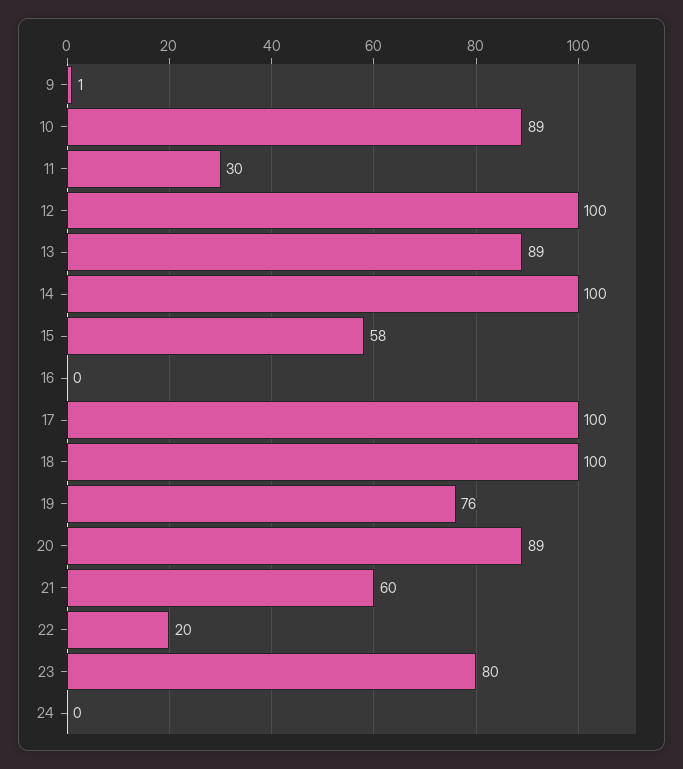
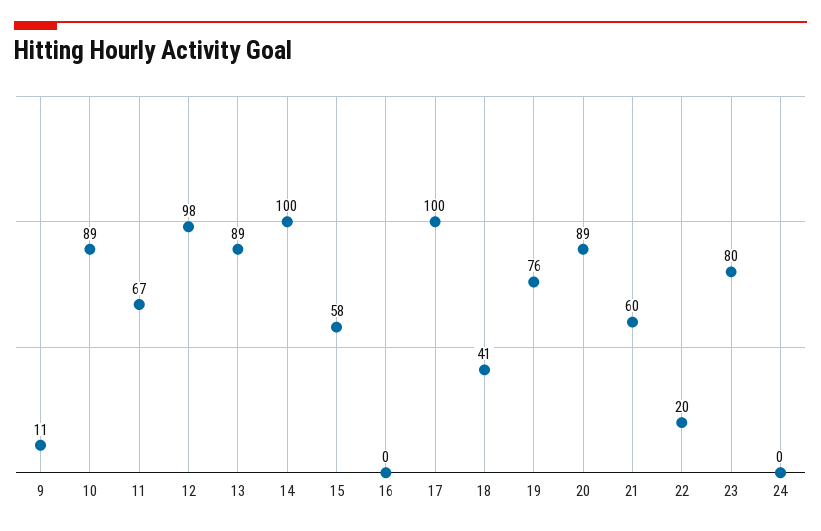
  {
-   "9": 1,
+   "9": 11,
    "10": 89,
-   "11": 30,
+   "11": 67,
-   "12": 100,
+   "12": 98,
    "13": 89,
    "14": 100,
    "15": 58,
    "16": 0,
    "17": 100,
-   "18": 100,
+   "18": 41,
    "19": 76,
    "20": 89,
    "21": 60,
    "22": 20,
    "23": 80,
    "24": 0
  }

